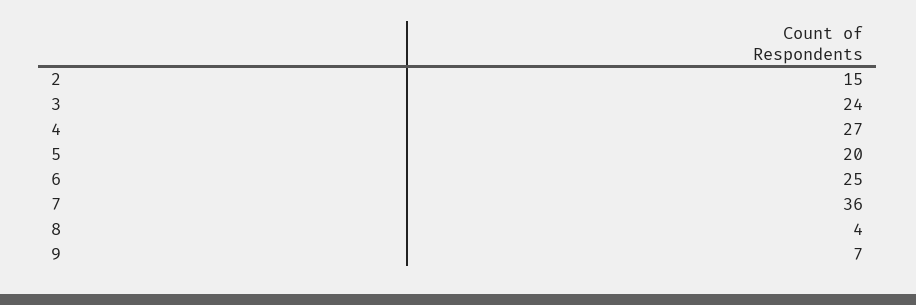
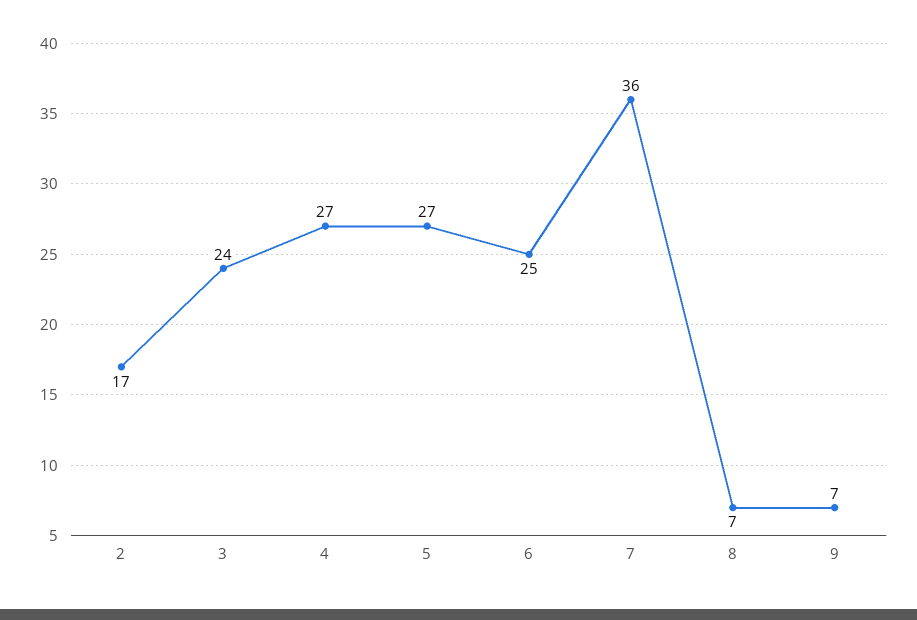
  {
-   "2": 15,
+   "2": 17,
    "3": 24,
    "4": 27,
-   "5": 20,
+   "5": 27,
    "6": 25,
    "7": 36,
-   "8": 4,
+   "8": 7,
    "9": 7
  }

